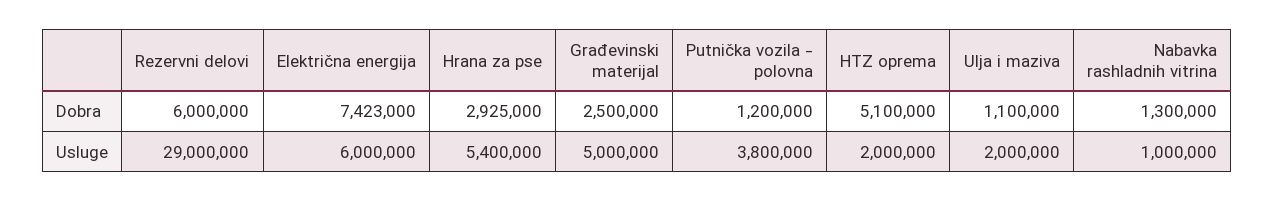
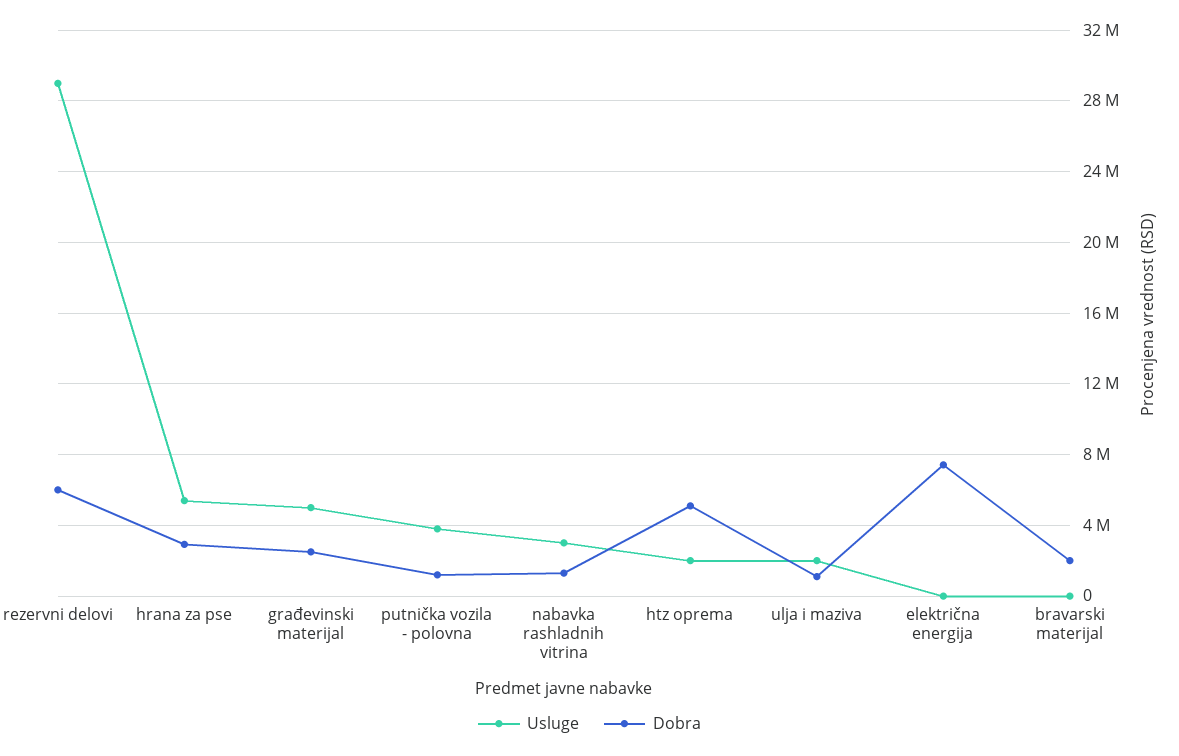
  {
    "Dobra": {
      "Rezervni delovi": 6000000,
      "Električna energija": 7423000,
      "Hrana za pse": 2925000,
      "Građevinski materijal": 2500000,
      "Putnička vozila - polovna": 1200000,
      "HTZ oprema": 5100000,
      "Ulja i maziva": 1100000,
-     "Nabavka rashladnih vitrina": 1300000
+     "Nabavka rashladnih vitrina": 1300000,
+     "bravarski materijal": 2000000
    },
    "Usluge": {
      "Rezervni delovi": 29000000,
-     "Električna energija": 6000000,
+     "Električna energija": 0,
      "Hrana za pse": 5400000,
      "Građevinski materijal": 5000000,
      "Putnička vozila - polovna": 3800000,
      "HTZ oprema": 2000000,
      "Ulja i maziva": 2000000,
-     "Nabavka rashladnih vitrina": 1000000
+     "Nabavka rashladnih vitrina": 3000000,
+     "bravarski materijal": 0
    }
  }

